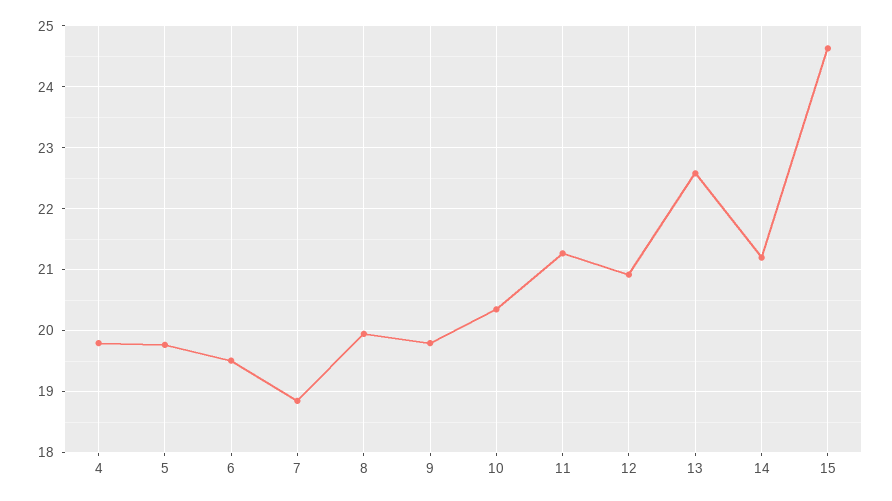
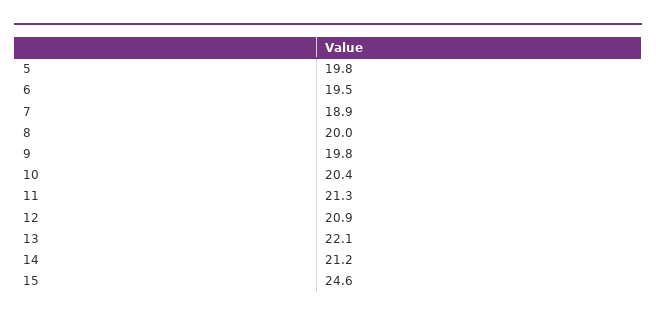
  {
-   "4": 19.8,
    "5": 19.8,
    "6": 19.5,
    "7": 18.9,
    "8": 20,
    "9": 19.8,
    "10": 20.4,
    "11": 21.3,
    "12": 20.9,
-   "13": 22.6,
+   "13": 22.1,
    "14": 21.2,
    "15": 24.6
  }

